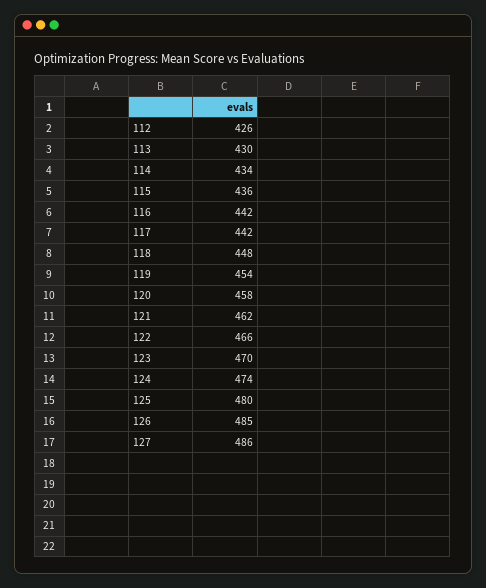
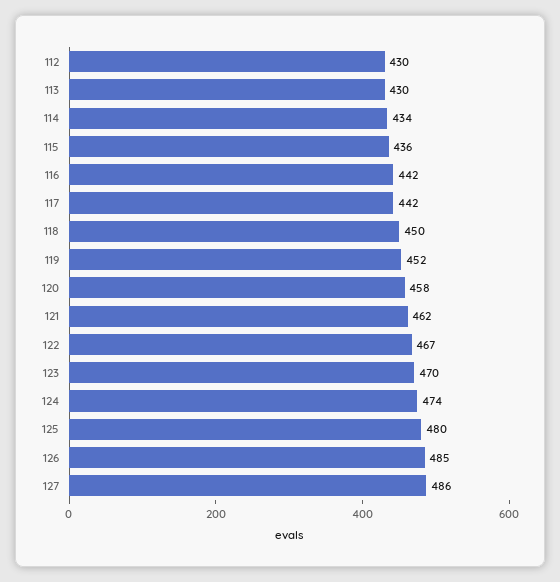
  {
-   "112": 426,
+   "112": 430,
    "113": 430,
    "114": 434,
    "115": 436,
    "116": 442,
    "117": 442,
-   "118": 448,
+   "118": 450,
-   "119": 454,
+   "119": 452,
    "120": 458,
    "121": 462,
-   "122": 466,
+   "122": 467,
    "123": 470,
    "124": 474,
    "125": 480,
    "126": 485,
    "127": 486
  }

